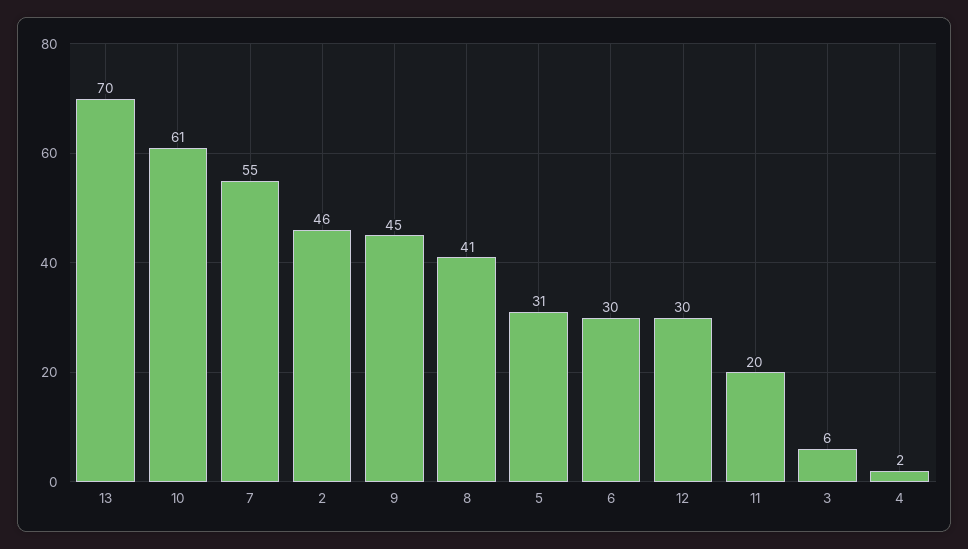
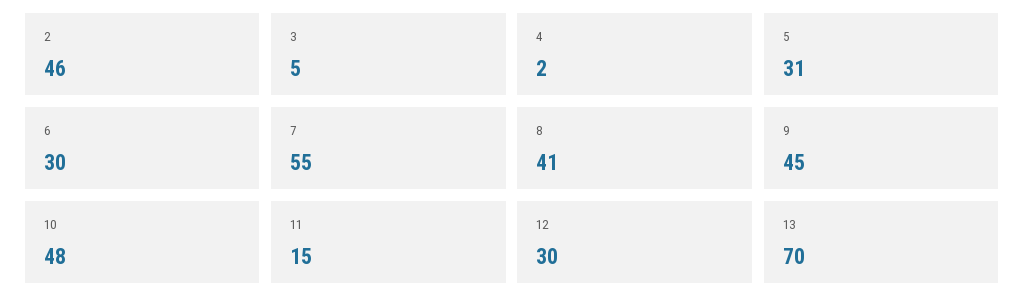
  {
    "13": 70,
-   "10": 61,
+   "10": 48,
    "7": 55,
    "2": 46,
    "9": 45,
    "8": 41,
    "5": 31,
    "6": 30,
    "12": 30,
-   "11": 20,
+   "11": 15,
-   "3": 6,
+   "3": 5,
    "4": 2
  }

